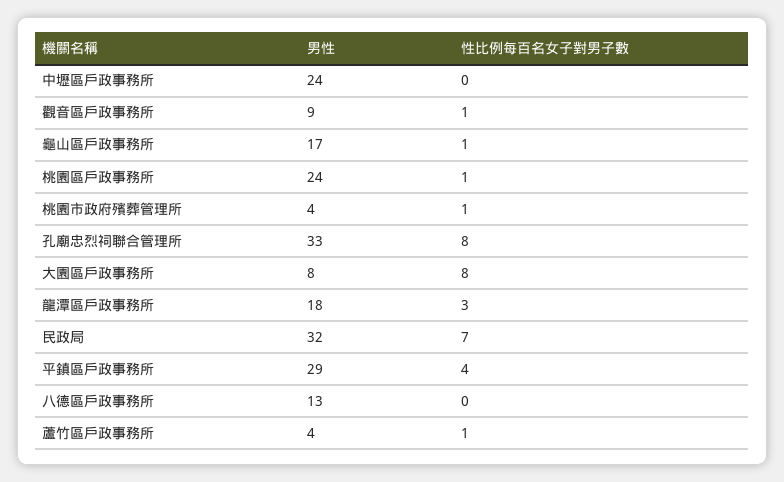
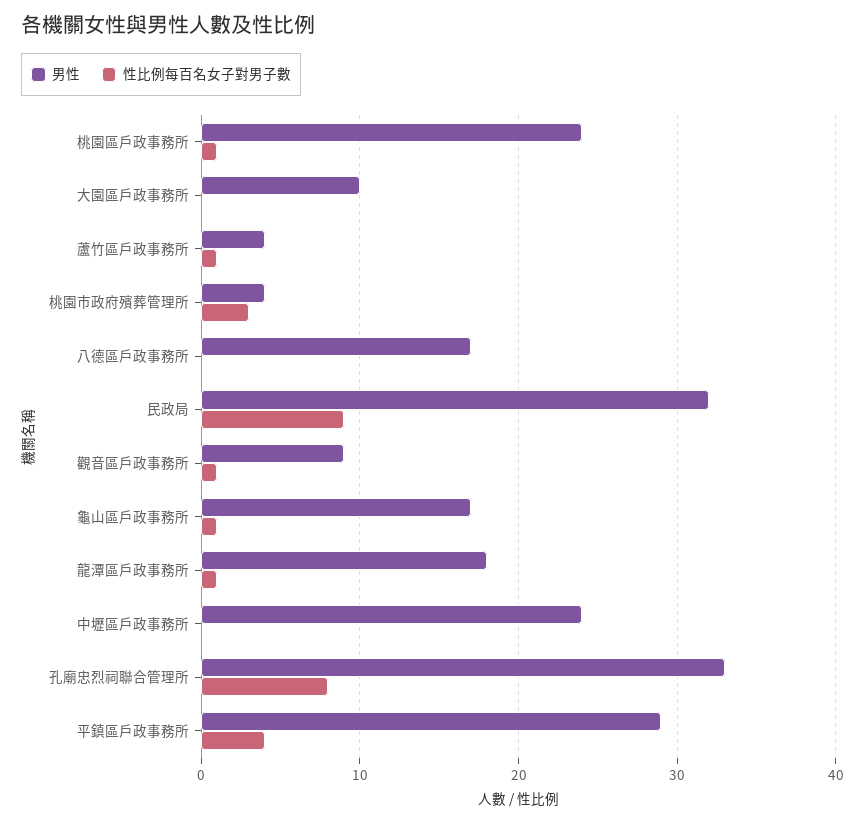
  {
    "男性": {
      "中壢區戶政事務所": 24,
      "觀音區戶政事務所": 9,
      "龜山區戶政事務所": 17,
      "桃園區戶政事務所": 24,
      "桃園市政府殯葬管理所": 4,
      "孔廟忠烈祠聯合管理所": 33,
-     "大園區戶政事務所": 8,
+     "大園區戶政事務所": 10,
      "龍潭區戶政事務所": 18,
      "民政局": 32,
      "平鎮區戶政事務所": 29,
-     "八德區戶政事務所": 13,
+     "八德區戶政事務所": 17,
      "蘆竹區戶政事務所": 4
    },
    "性比例每百名女子對男子數": {
      "中壢區戶政事務所": 0,
      "觀音區戶政事務所": 1,
      "龜山區戶政事務所": 1,
      "桃園區戶政事務所": 1,
-     "桃園市政府殯葬管理所": 1,
+     "桃園市政府殯葬管理所": 3,
      "孔廟忠烈祠聯合管理所": 8,
-     "大園區戶政事務所": 8,
+     "大園區戶政事務所": 0,
-     "龍潭區戶政事務所": 3,
+     "龍潭區戶政事務所": 1,
-     "民政局": 7,
+     "民政局": 9,
      "平鎮區戶政事務所": 4,
      "八德區戶政事務所": 0,
      "蘆竹區戶政事務所": 1
    }
  }

